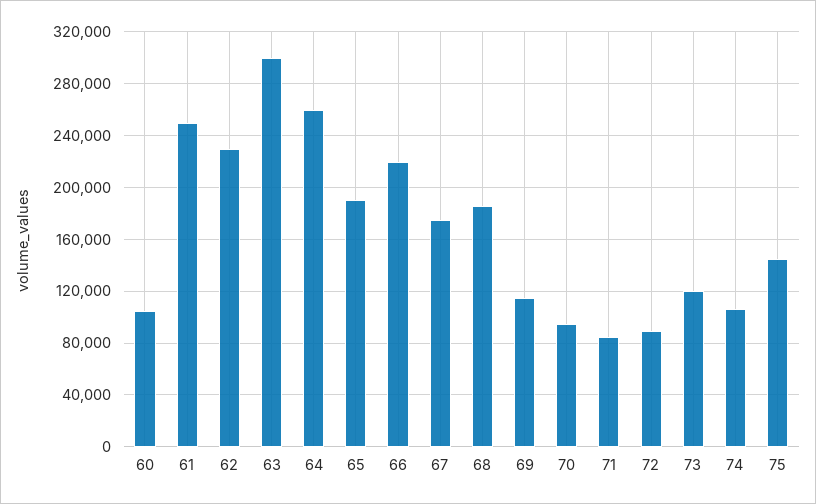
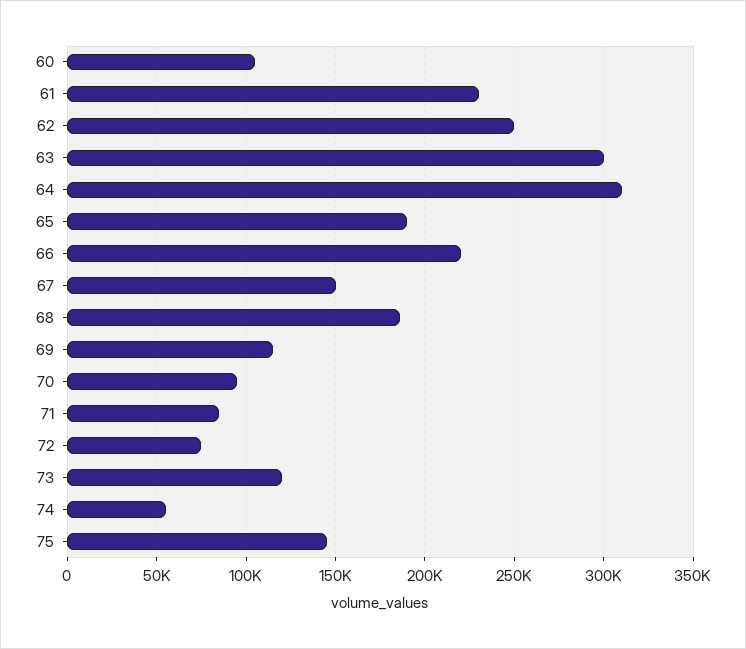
  {
    "60": 105000,
-   "61": 250000,
+   "61": 230000,
-   "62": 230000,
+   "62": 250000,
    "63": 300000,
-   "64": 260000,
+   "64": 310000,
    "65": 190000,
    "66": 220000,
-   "67": 175000,
+   "67": 150000,
    "68": 185000,
    "69": 115000,
    "70": 95000,
    "71": 85000,
-   "72": 90000,
+   "72": 75000,
    "73": 120000,
-   "74": 105000,
+   "74": 55000,
    "75": 145000
  }

